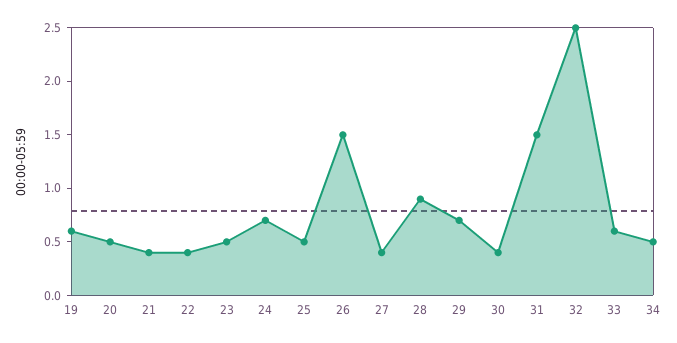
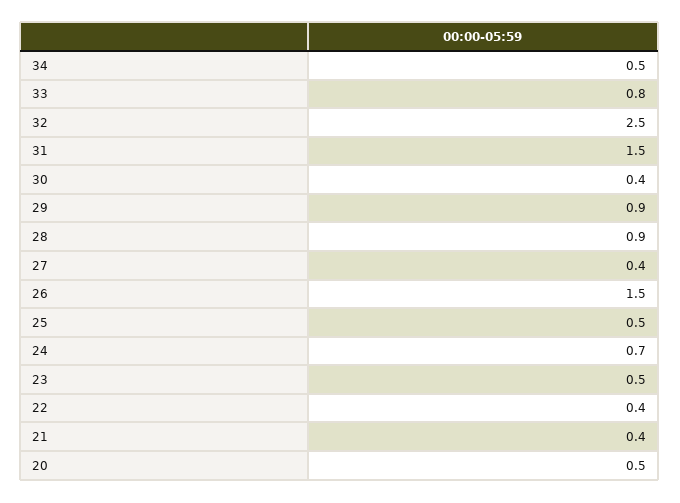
  {
-   "19": 0.6,
    "20": 0.5,
    "21": 0.4,
    "22": 0.4,
    "23": 0.5,
    "24": 0.7,
    "25": 0.5,
    "26": 1.5,
    "27": 0.4,
    "28": 0.9,
-   "29": 0.7,
+   "29": 0.9,
    "30": 0.4,
    "31": 1.5,
    "32": 2.5,
-   "33": 0.6,
+   "33": 0.8,
    "34": 0.5
  }

